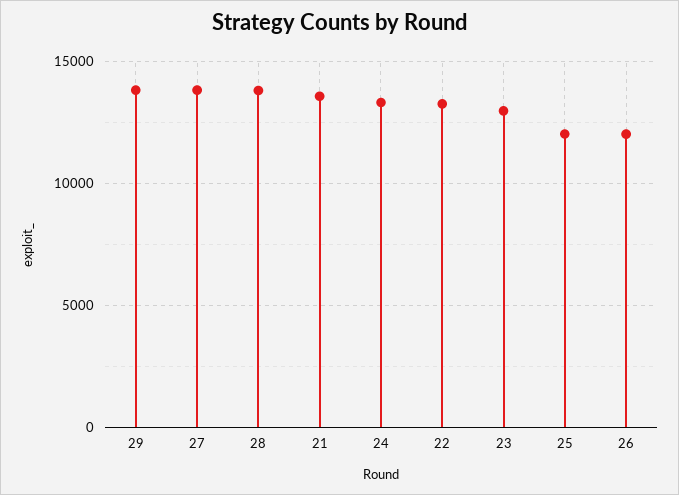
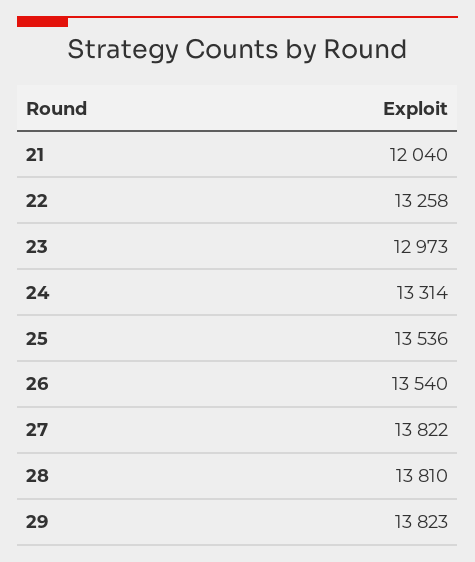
  {
    "29": 13823,
    "27": 13822,
    "28": 13810,
-   "21": 13500,
+   "21": 12040,
    "24": 13314,
    "22": 13258,
    "23": 12973,
-   "25": 12000,
+   "25": 13536,
-   "26": 12000
+   "26": 13540
  }

